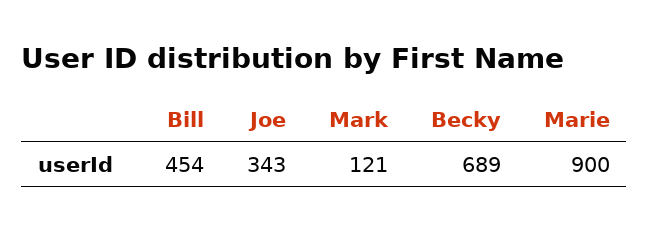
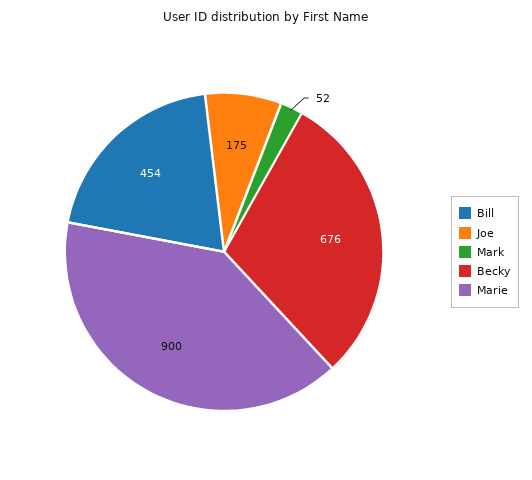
  {
    "Bill": 454,
-   "Joe": 343,
+   "Joe": 175,
-   "Mark": 121,
+   "Mark": 52,
-   "Becky": 689,
+   "Becky": 676,
    "Marie": 900
  }

